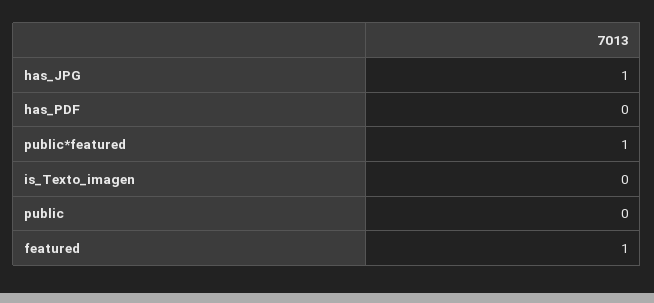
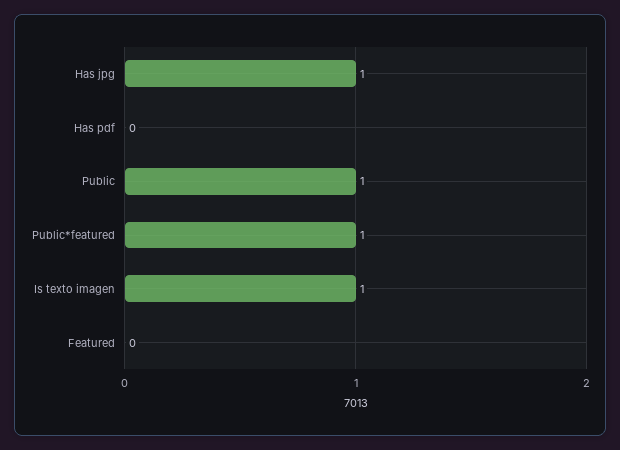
  {
    "has_JPG": 1,
    "has_PDF": 0,
    "public*featured": 1,
-   "is_Texto_imagen": 0,
+   "is_Texto_imagen": 1,
-   "public": 0,
+   "public": 1,
-   "featured": 1
+   "featured": 0
  }

